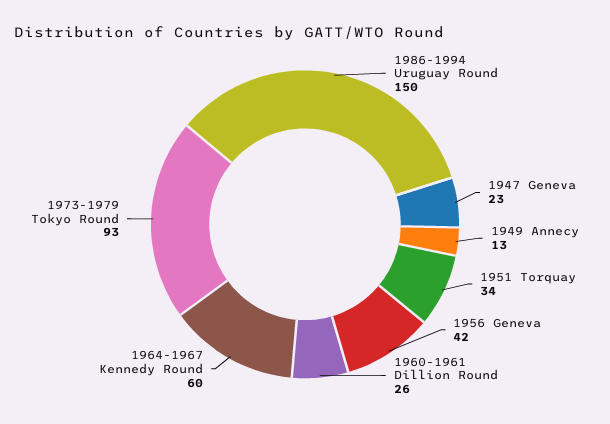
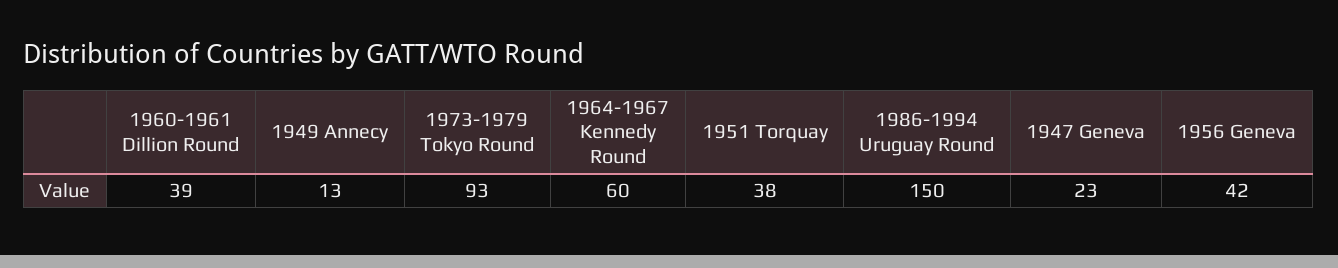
  {
    "1986-1994 Uruguay Round": 150,
    "1947 Geneva": 23,
    "1949 Annecy": 13,
-   "1951 Torquay": 34,
+   "1951 Torquay": 38,
    "1956 Geneva": 42,
-   "1960-1961 Dillion Round": 26,
+   "1960-1961 Dillion Round": 39,
    "1964-1967 Kennedy Round": 60,
    "1973-1979 Tokyo Round": 93
  }

